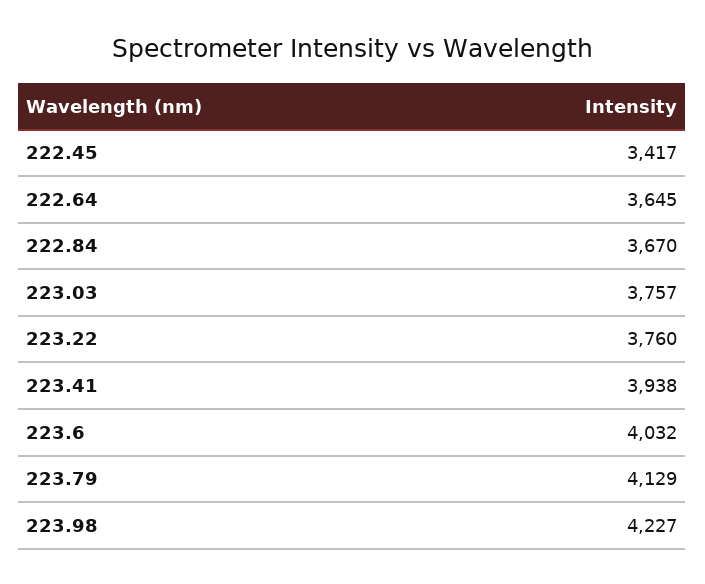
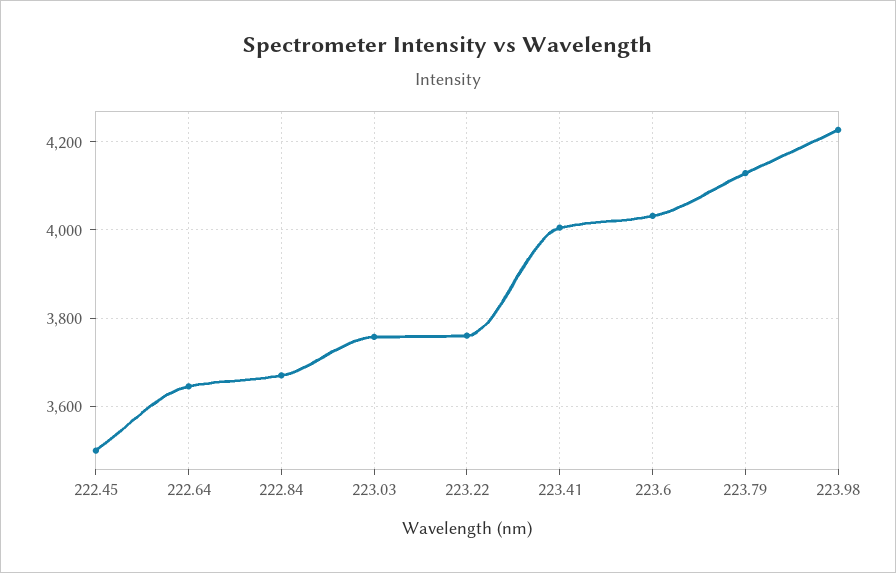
  {
-   "222.45": 3417,
+   "222.45": 3500,
    "222.64": 3645,
    "222.84": 3670,
    "223.03": 3757,
    "223.22": 3760,
-   "223.41": 3938,
+   "223.41": 4000,
    "223.6": 4032,
    "223.79": 4129,
    "223.98": 4227
  }

